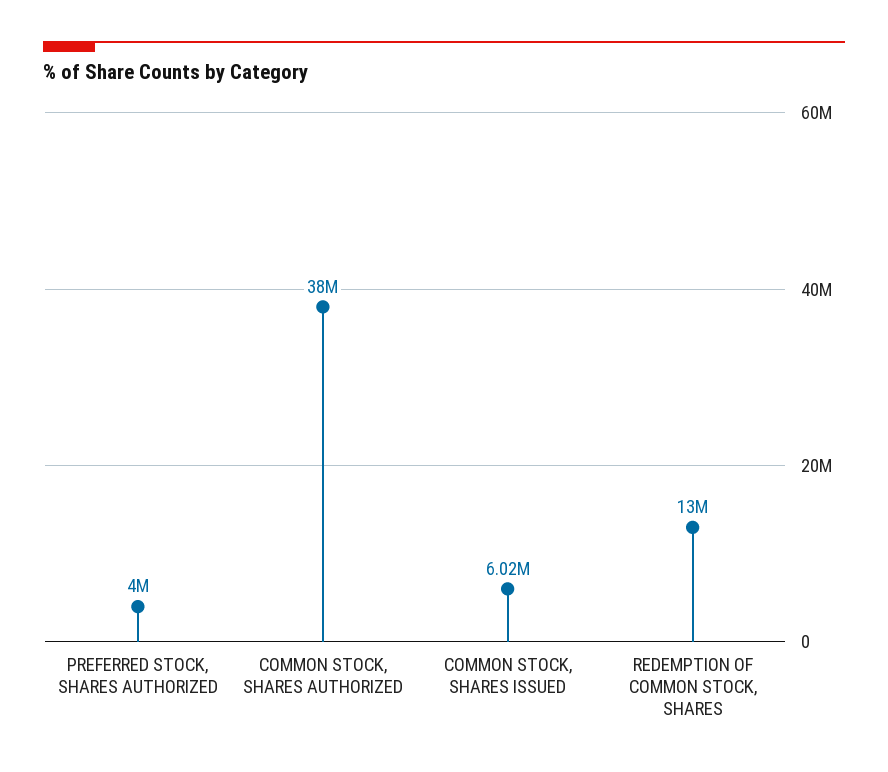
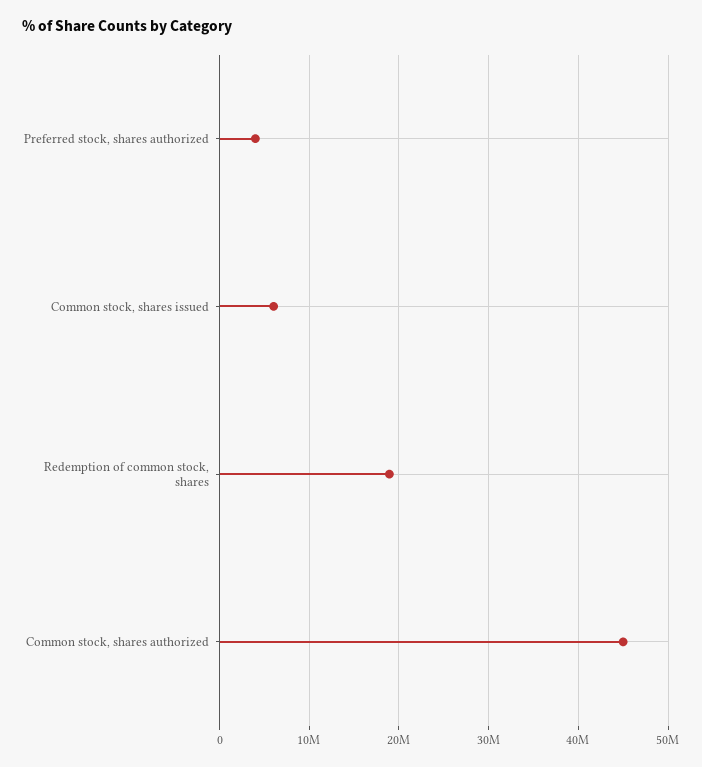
  {
    "PREFERRED STOCK, SHARES AUTHORIZED": 4000000,
-   "COMMON STOCK, SHARES AUTHORIZED": 38000000,
+   "COMMON STOCK, SHARES AUTHORIZED": 45000000,
    "COMMON STOCK, SHARES ISSUED": 6020000,
-   "REDEMPTION OF COMMON STOCK, SHARES": 13000000
+   "REDEMPTION OF COMMON STOCK, SHARES": 19000000
  }

